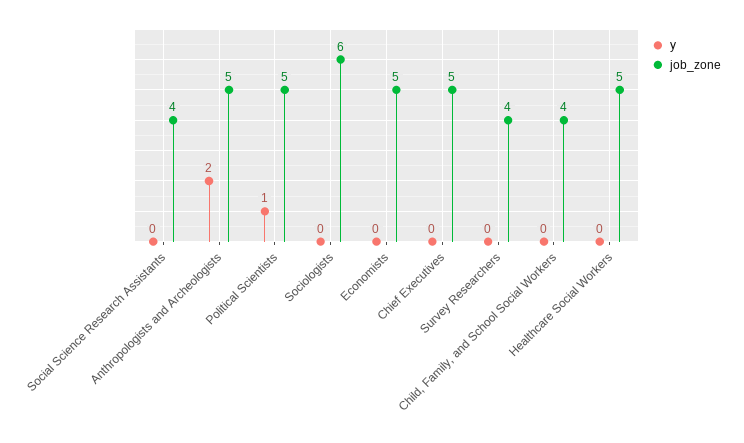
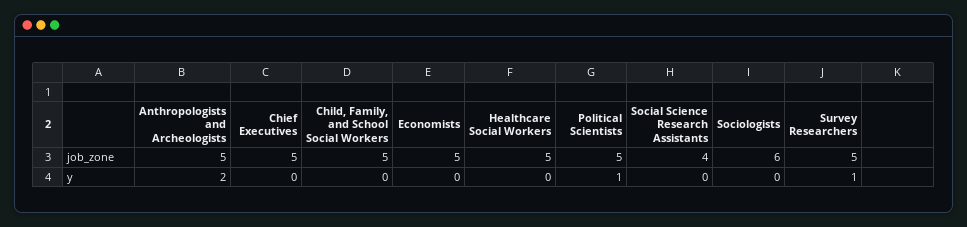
  {
    "y": {
      "Social Science Research Assistants": 0,
      "Anthropologists and Archeologists": 2,
      "Political Scientists": 1,
      "Sociologists": 0,
      "Economists": 0,
      "Chief Executives": 0,
-     "Survey Researchers": 0,
+     "Survey Researchers": 1,
      "Child, Family, and School Social Workers": 0,
      "Healthcare Social Workers": 0
    },
    "job_zone": {
      "Social Science Research Assistants": 4,
      "Anthropologists and Archeologists": 5,
      "Political Scientists": 5,
      "Sociologists": 6,
      "Economists": 5,
      "Chief Executives": 5,
-     "Survey Researchers": 4,
+     "Survey Researchers": 5,
-     "Child, Family, and School Social Workers": 4,
+     "Child, Family, and School Social Workers": 5,
      "Healthcare Social Workers": 5
    }
  }

